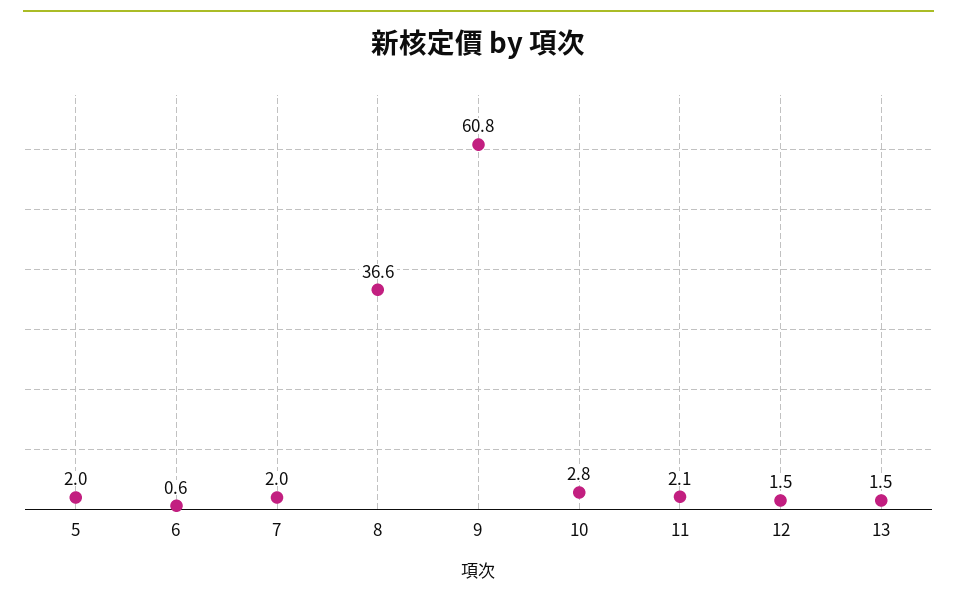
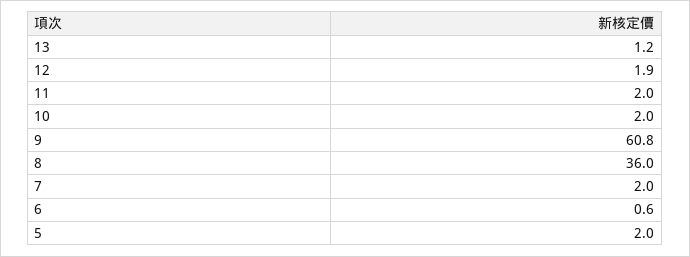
  {
    "5": 2,
    "6": 0.6,
    "7": 2,
-   "8": 36.6,
+   "8": 36,
    "9": 60.8,
-   "10": 2.8,
+   "10": 2,
-   "11": 2.1,
+   "11": 2,
-   "12": 1.5,
+   "12": 1.9,
-   "13": 1.5
+   "13": 1.2
  }

